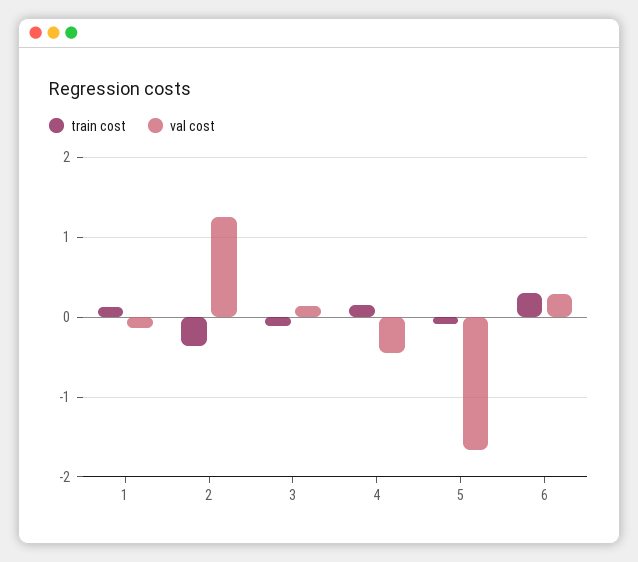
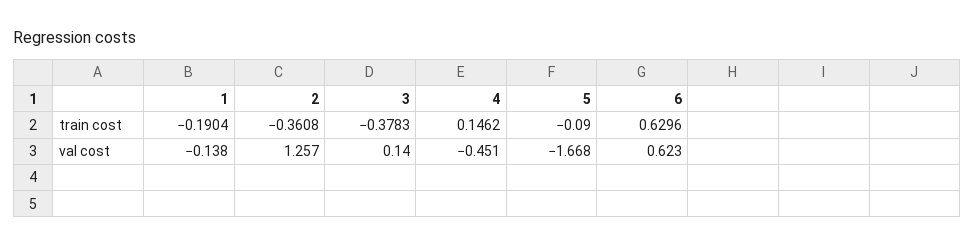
  {
    "train cost": {
-     "1": 0.1,
+     "1": -0.1904,
      "2": -0.3608,
-     "3": -0.1,
+     "3": -0.3783,
      "4": 0.1462,
      "5": -0.09,
-     "6": 0.3
+     "6": 0.6296
    },
    "val cost": {
      "1": -0.138,
      "2": 1.257,
      "3": 0.14,
      "4": -0.451,
      "5": -1.668,
-     "6": 0.3
+     "6": 0.623
    }
  }

